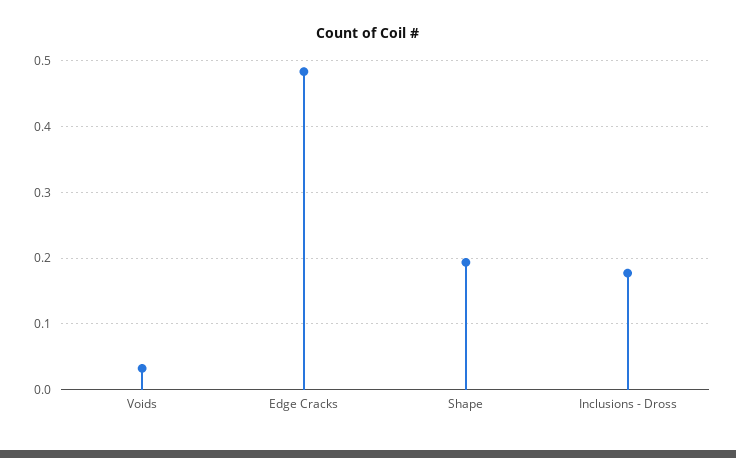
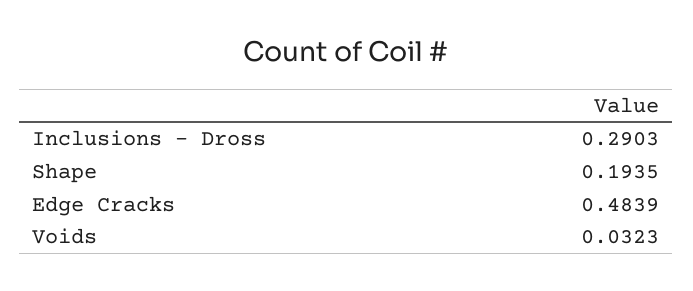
  {
    "Voids": 0.0323,
    "Edge Cracks": 0.4839,
    "Shape": 0.1935,
-   "Inclusions - Dross": 0.18
+   "Inclusions - Dross": 0.2903
  }

